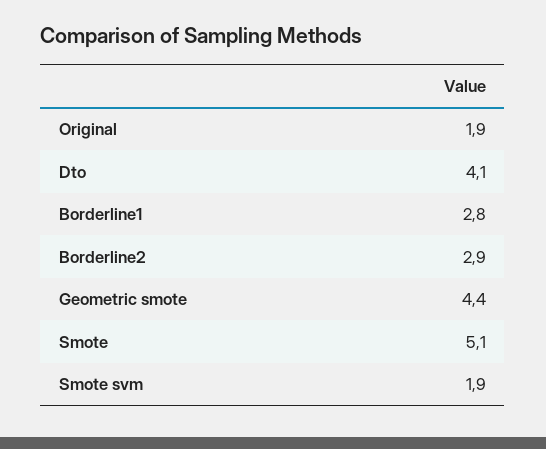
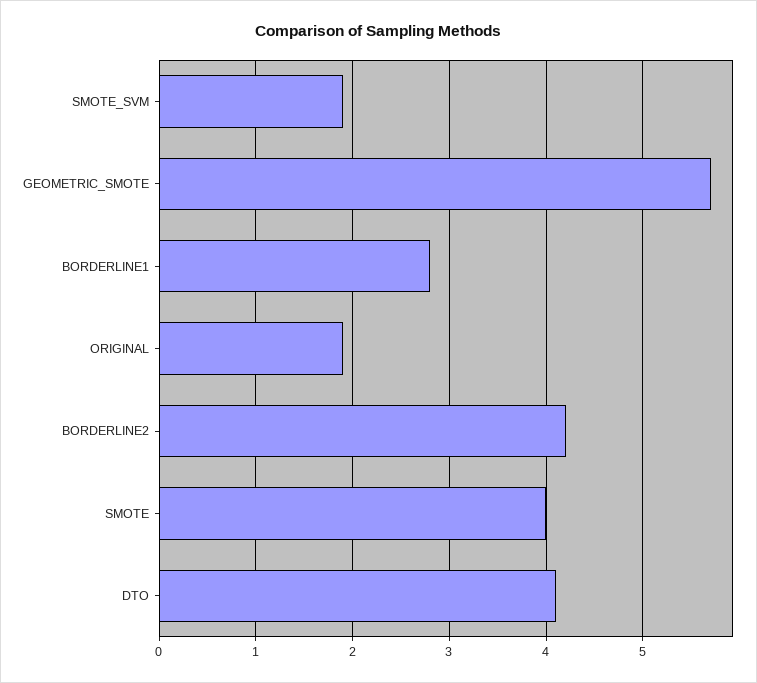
  {
    "Original": 1.9,
    "Dto": 4.1,
    "Borderline1": 2.8,
-   "Borderline2": 2.9,
+   "Borderline2": 4.2,
-   "Geometric smote": 4.4,
+   "Geometric smote": 5.7,
-   "Smote": 5.1,
+   "Smote": 4,
    "Smote svm": 1.9
  }

